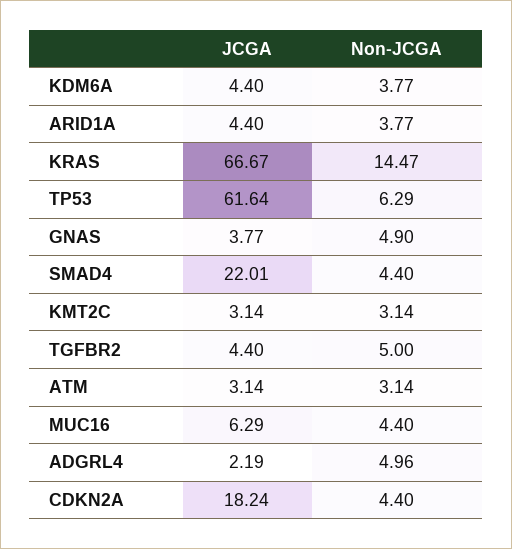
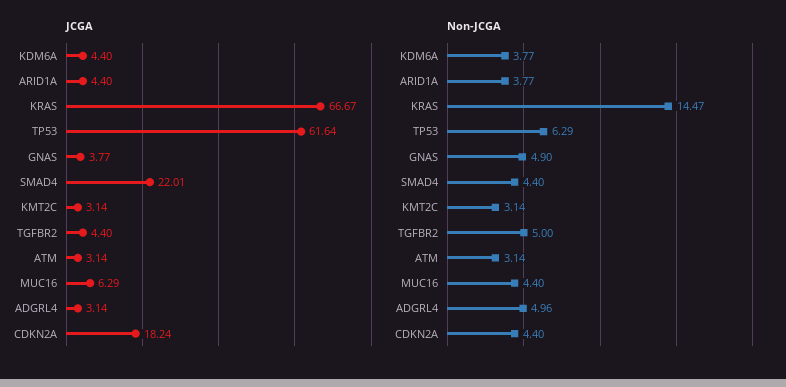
  {
    "JCGA": {
      "KDM6A": 4.4,
      "ARID1A": 4.4,
      "KRAS": 66.67,
      "TP53": 61.64,
      "GNAS": 3.77,
      "SMAD4": 22.01,
      "KMT2C": 3.14,
      "TGFBR2": 4.4,
      "ATM": 3.14,
      "MUC16": 6.29,
-     "ADGRL4": 2.19,
+     "ADGRL4": 3.14,
      "CDKN2A": 18.24
    },
    "Non-JCGA": {
      "KDM6A": 3.77,
      "ARID1A": 3.77,
      "KRAS": 14.47,
      "TP53": 6.29,
      "GNAS": 4.9,
      "SMAD4": 4.4,
      "KMT2C": 3.14,
      "TGFBR2": 5,
      "ATM": 3.14,
      "MUC16": 4.4,
      "ADGRL4": 4.96,
      "CDKN2A": 4.4
    }
  }

